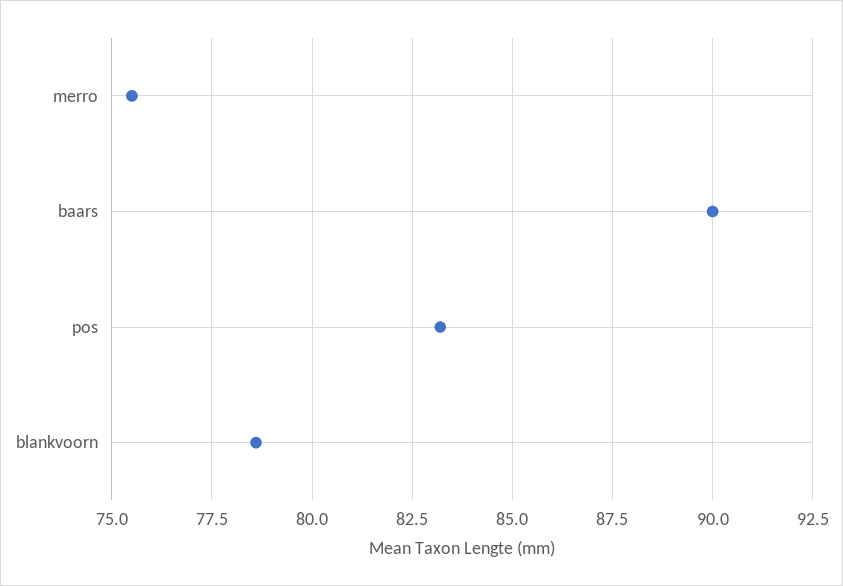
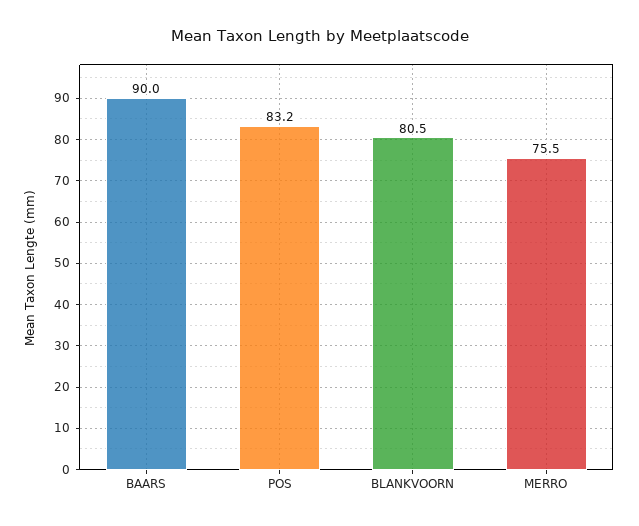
  {
    "merro": 75.5,
    "baars": 90,
    "pos": 83.2,
-   "blankvoorn": 78.5
+   "blankvoorn": 80.5
  }

